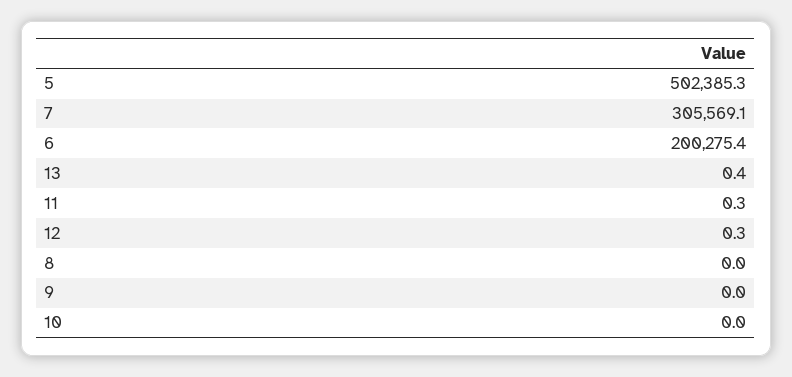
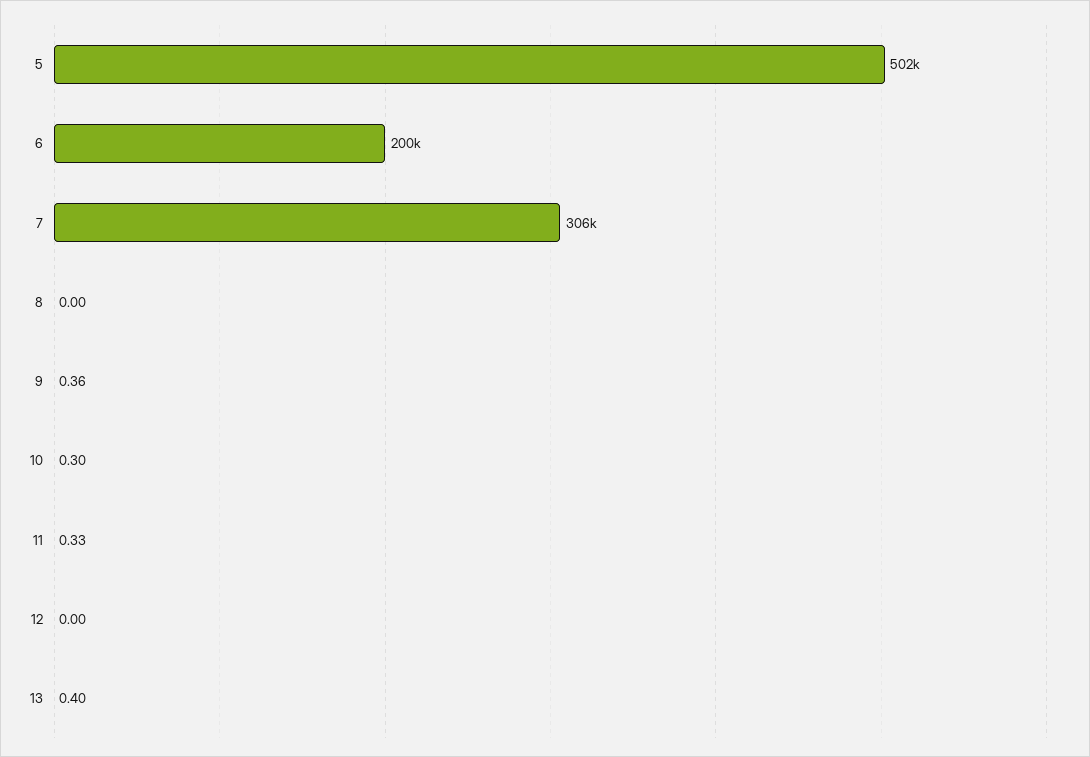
  {
    "5": 502385.3,
    "7": 305569.1,
    "6": 200275.4,
    "13": 0.4,
    "11": 0.33,
-   "12": 0.3,
+   "12": 0,
    "8": 0,
-   "9": 0,
+   "9": 0.36,
-   "10": 0
+   "10": 0.3
  }

